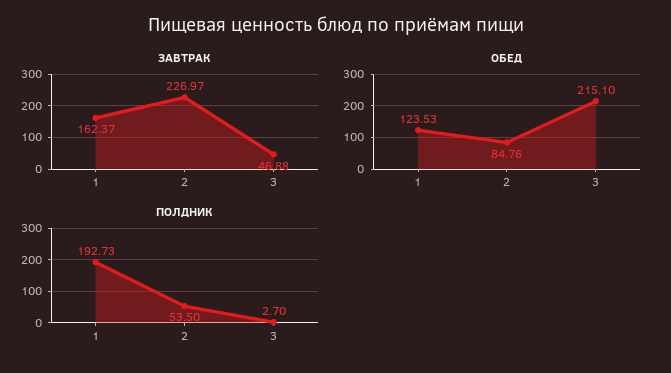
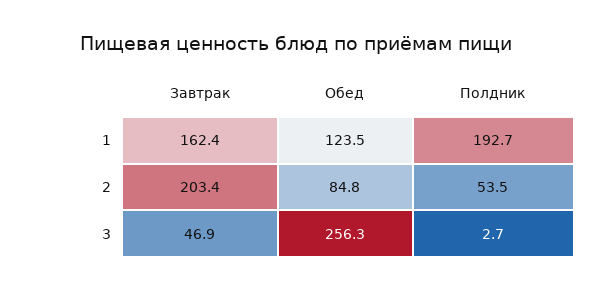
  {
    "ЗАВТРАК": {
      "1": 162.37,
-     "2": 226.97,
+     "2": 203.4,
      "3": 46.88
    },
    "ОБЕД": {
      "1": 123.53,
      "2": 84.76,
-     "3": 215.1
+     "3": 256.3
    },
    "ПОЛДНИК": {
      "1": 192.73,
      "2": 53.5,
      "3": 2.7
    }
  }

